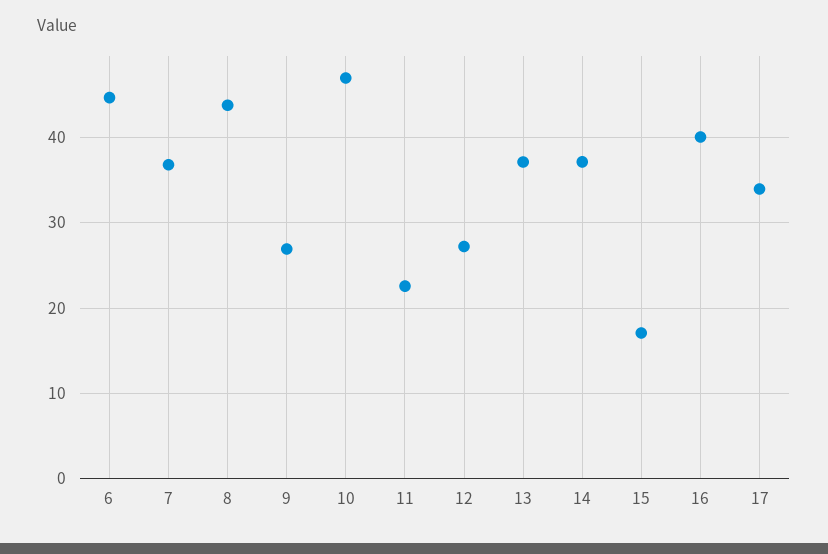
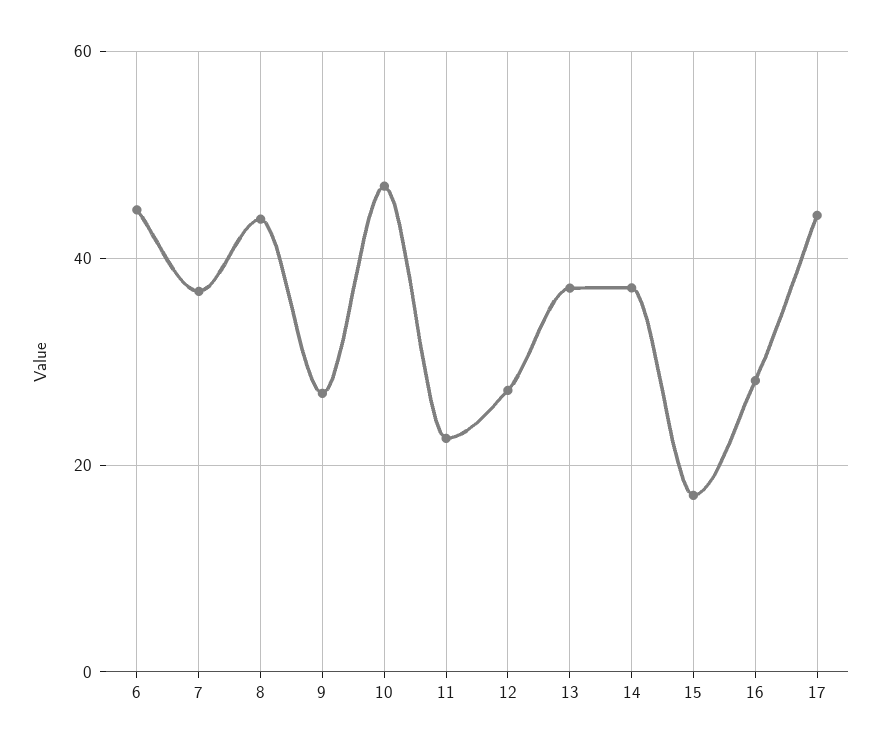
  {
    "6": 45,
    "7": 37,
    "8": 44,
    "9": 27,
    "10": 47,
    "11": 23,
    "12": 27,
    "13": 37,
    "14": 37,
    "15": 17,
-   "16": 40,
+   "16": 28,
-   "17": 34
+   "17": 44
  }

